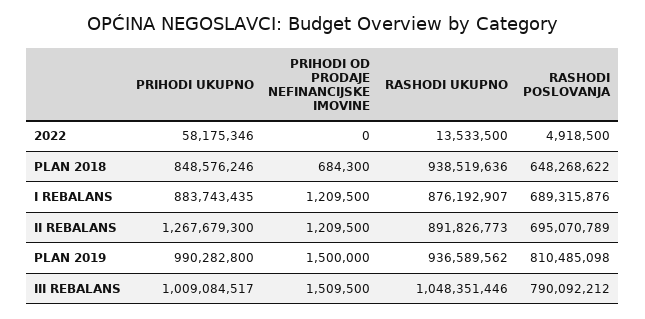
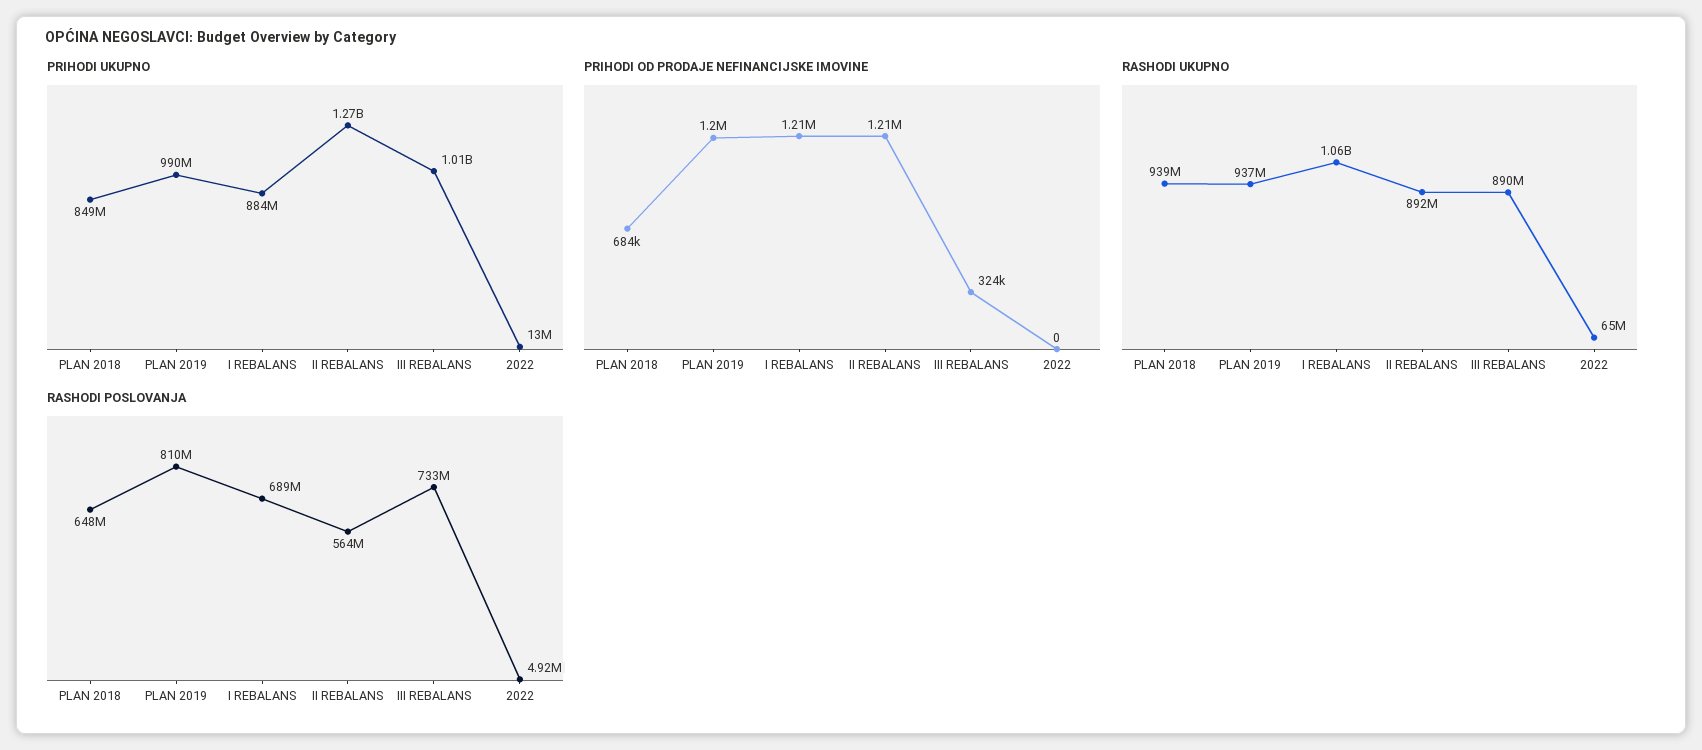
  {
    "PRIHODI UKUPNO": {
-     "2022": 58175346,
+     "2022": 13000000,
      "PLAN 2018": 848576246,
      "I REBALANS": 883743435,
      "II REBALANS": 1267679300,
      "PLAN 2019": 990282800,
      "III REBALANS": 1009084517
    },
    "PRIHODI OD PRODAJE NEFINANCIJSKE IMOVINE": {
      "2022": 0,
      "PLAN 2018": 684300,
      "I REBALANS": 1209500,
      "II REBALANS": 1209500,
-     "PLAN 2019": 1500000,
+     "PLAN 2019": 1200000,
-     "III REBALANS": 1509500
+     "III REBALANS": 324000
    },
    "RASHODI UKUPNO": {
-     "2022": 13533500,
+     "2022": 65000000,
      "PLAN 2018": 938519636,
-     "I REBALANS": 876192907,
+     "I REBALANS": 1060000000,
      "II REBALANS": 891826773,
      "PLAN 2019": 936589562,
-     "III REBALANS": 1048351446
+     "III REBALANS": 890000000
    },
    "RASHODI POSLOVANJA": {
      "2022": 4918500,
      "PLAN 2018": 648268622,
      "I REBALANS": 689315876,
-     "II REBALANS": 695070789,
+     "II REBALANS": 564000000,
      "PLAN 2019": 810485098,
-     "III REBALANS": 790092212
+     "III REBALANS": 733000000
    }
  }

